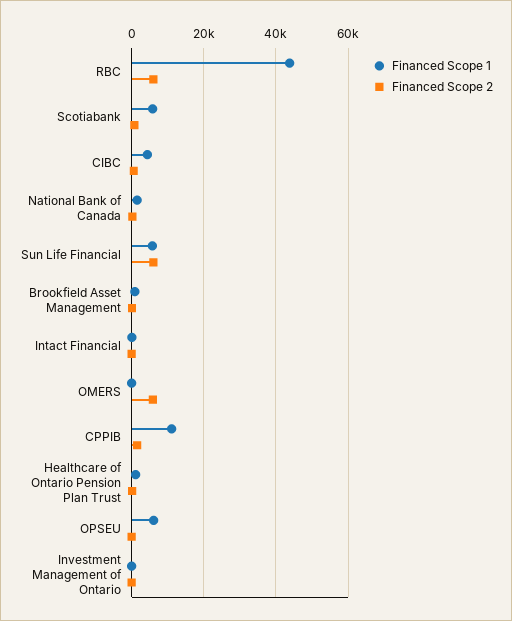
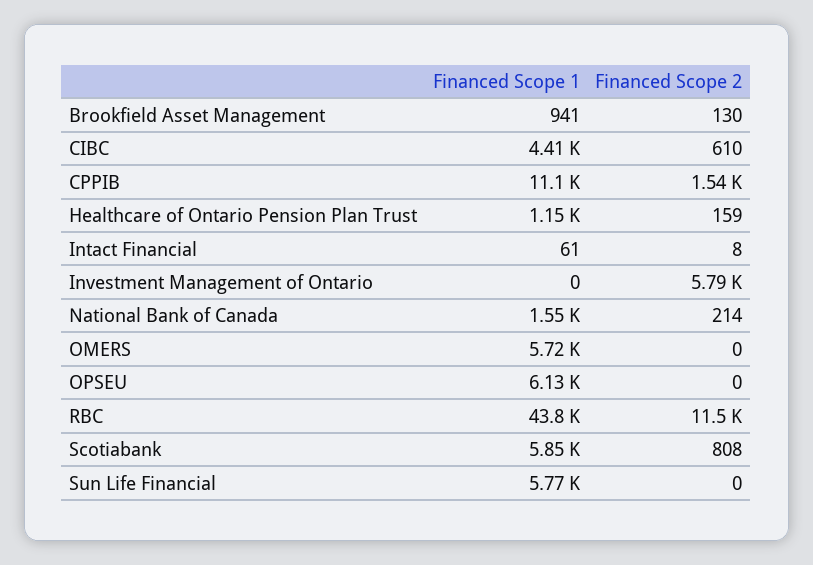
  {
    "Financed Scope 1": {
      "RBC": 43800,
      "Scotiabank": 5850,
      "CIBC": 4410,
      "National Bank of Canada": 1550,
      "Sun Life Financial": 5770,
      "Brookfield Asset Management": 941,
      "Intact Financial": 61,
-     "OMERS": 0,
+     "OMERS": 5720,
      "CPPIB": 11100,
      "Healthcare of Ontario Pension Plan Trust": 1150,
      "OPSEU": 6130,
      "Investment Management of Ontario": 0
    },
    "Financed Scope 2": {
-     "RBC": 6000,
+     "RBC": 11500,
      "Scotiabank": 808,
      "CIBC": 610,
      "National Bank of Canada": 214,
-     "Sun Life Financial": 6000,
+     "Sun Life Financial": 0,
      "Brookfield Asset Management": 130,
      "Intact Financial": 8,
-     "OMERS": 6000,
+     "OMERS": 0,
      "CPPIB": 1540,
      "Healthcare of Ontario Pension Plan Trust": 159,
      "OPSEU": 0,
-     "Investment Management of Ontario": 0
+     "Investment Management of Ontario": 5790
    }
  }

